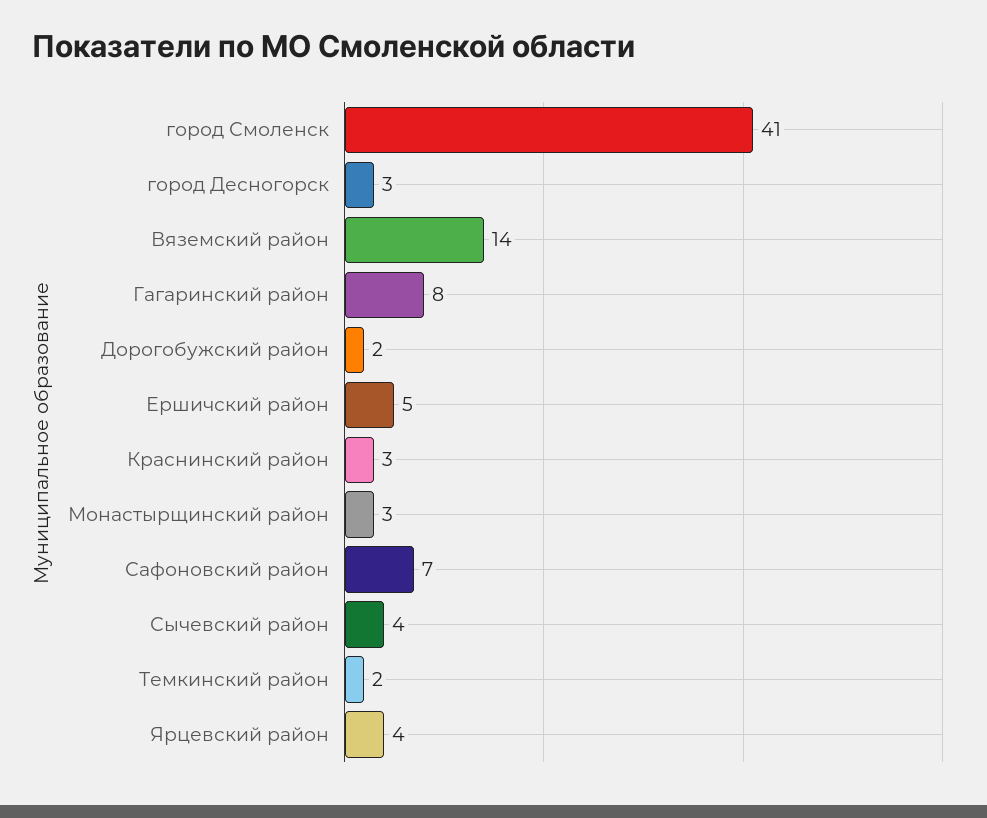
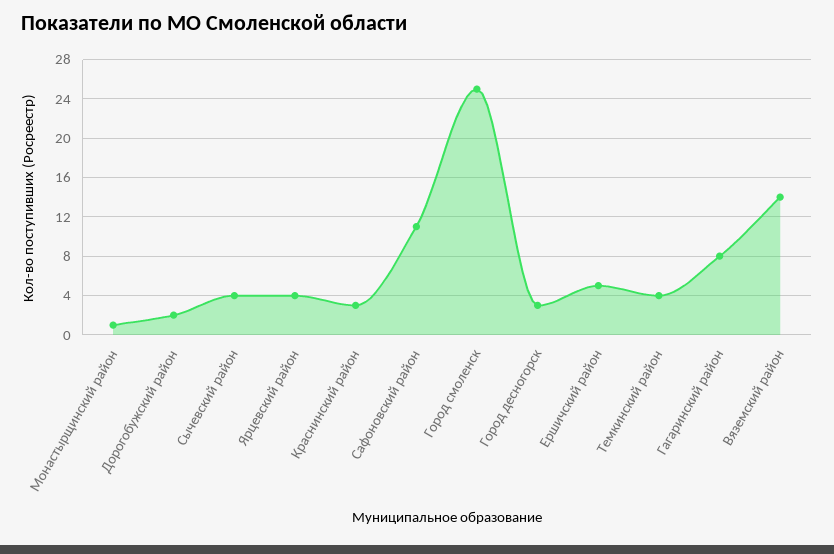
  {
-   "город Смоленск": 41,
+   "город Смоленск": 25,
    "город Десногорск": 3,
    "Вяземский район": 14,
    "Гагаринский район": 8,
    "Дорогобужский район": 2,
    "Ершичский район": 5,
    "Краснинский район": 3,
-   "Монастырщинский район": 3,
+   "Монастырщинский район": 1,
-   "Сафоновский район": 7,
+   "Сафоновский район": 11,
    "Сычевский район": 4,
-   "Темкинский район": 2,
+   "Темкинский район": 4,
    "Ярцевский район": 4
  }

